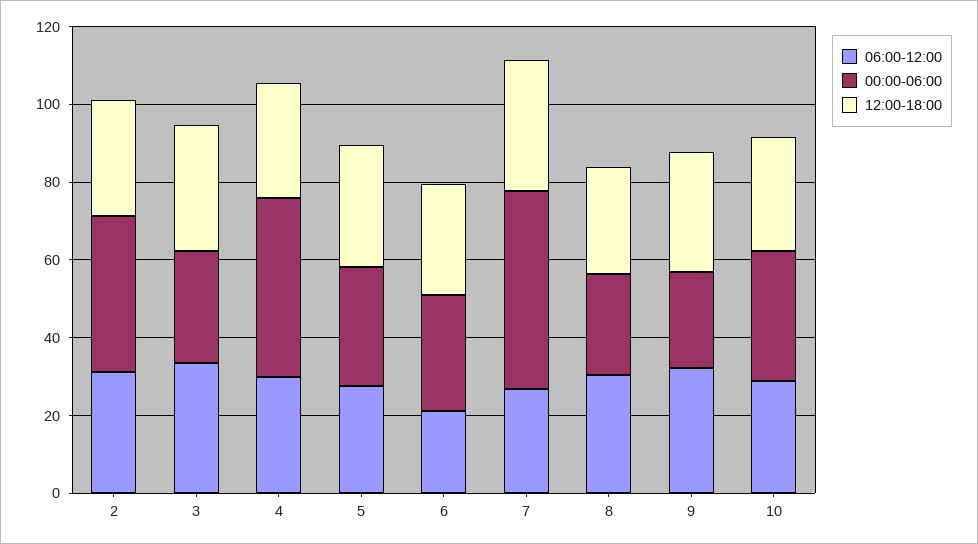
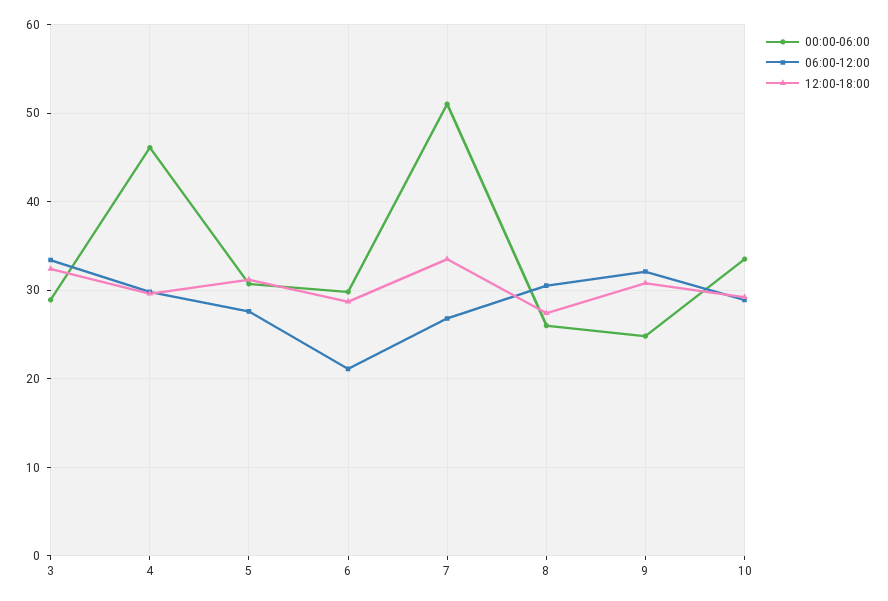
  {
    "06:00-12:00": {
-     "2": 30,
      "3": 33,
      "4": 30,
      "5": 28,
      "6": 21,
      "7": 27,
      "8": 31,
      "9": 32,
      "10": 29
    },
    "00:00-06:00": {
-     "2": 40,
      "3": 29,
      "4": 46,
      "5": 31,
      "6": 30,
      "7": 51,
      "8": 26,
      "9": 25,
      "10": 34
    },
    "12:00-18:00": {
-     "2": 30,
      "3": 32,
      "4": 30,
      "5": 31,
      "6": 29,
      "7": 34,
      "8": 27,
      "9": 31,
      "10": 29
    }
  }

